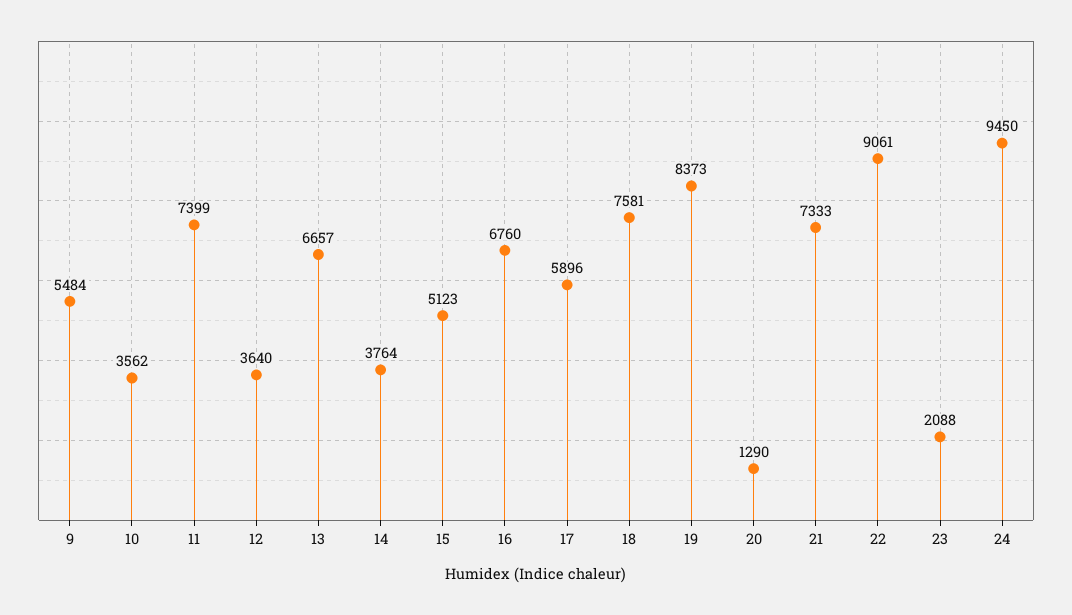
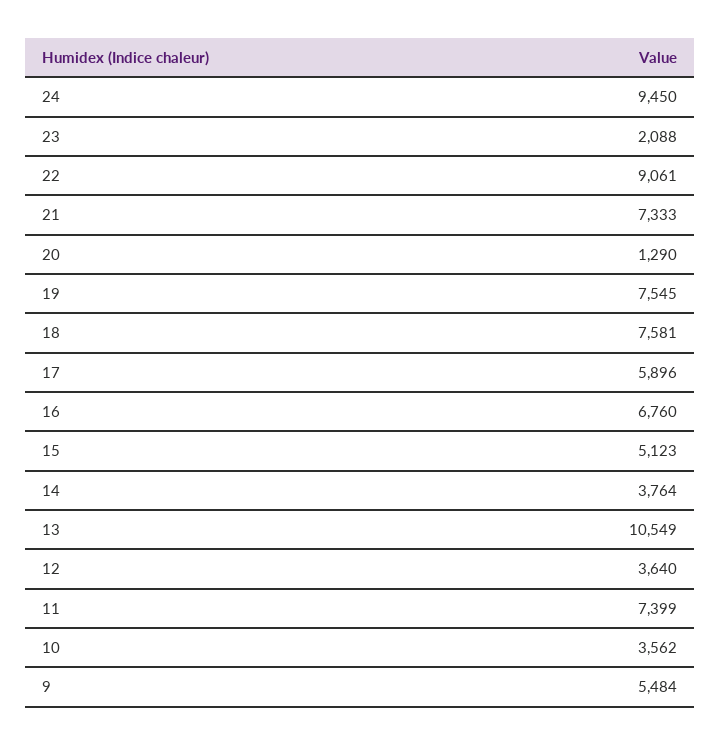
  {
    "9": 5484,
    "10": 3562,
    "11": 7399,
    "12": 3640,
-   "13": 6657,
+   "13": 10549,
    "14": 3764,
    "15": 5123,
    "16": 6760,
    "17": 5896,
    "18": 7581,
-   "19": 8373,
+   "19": 7545,
    "20": 1290,
    "21": 7333,
    "22": 9061,
    "23": 2088,
    "24": 9450
  }

